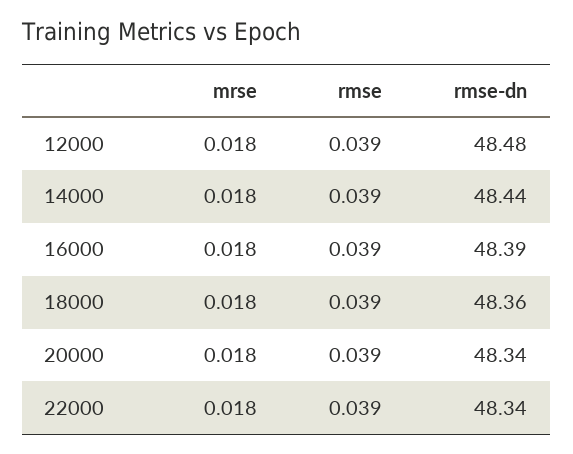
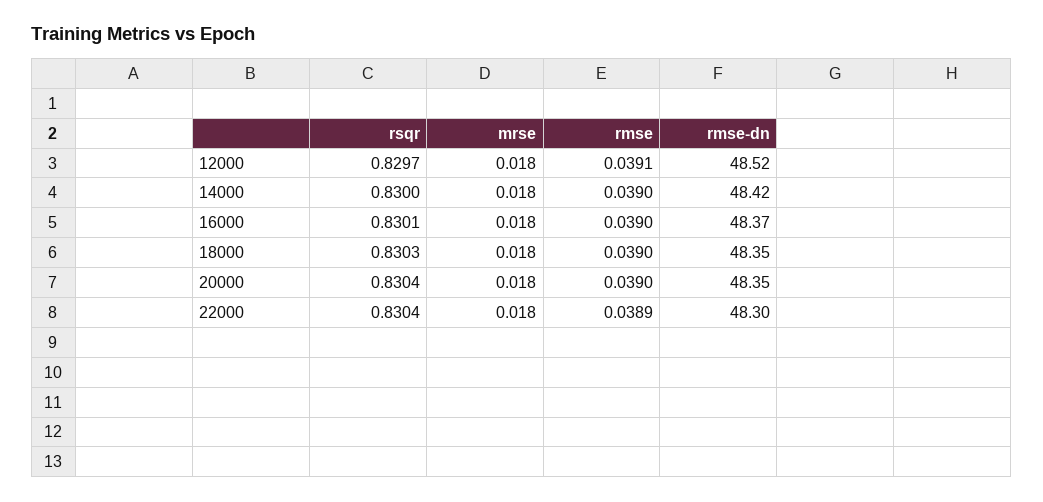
  {
    "mrse": {
      "12000": 0.018,
      "14000": 0.018,
      "16000": 0.018,
      "18000": 0.018,
      "20000": 0.018,
      "22000": 0.018
    },
    "rmse": {
-     "12000": 0.039,
+     "12000": 0.0391,
      "14000": 0.039,
      "16000": 0.039,
      "18000": 0.039,
      "20000": 0.039,
-     "22000": 0.039
+     "22000": 0.0389
    },
    "rmse-dn": {
-     "12000": 48.48,
+     "12000": 48.52,
-     "14000": 48.44,
+     "14000": 48.42,
-     "16000": 48.39,
+     "16000": 48.37,
-     "18000": 48.36,
+     "18000": 48.35,
-     "20000": 48.34,
+     "20000": 48.35,
-     "22000": 48.34
+     "22000": 48.3
-   }
+   },
+   "rsqr": {
+     "12000": 0.8297,
+     "14000": 0.83,
+     "16000": 0.8301,
+     "18000": 0.8303,
+     "20000": 0.8304,
+     "22000": 0.8304
+   }
  }

